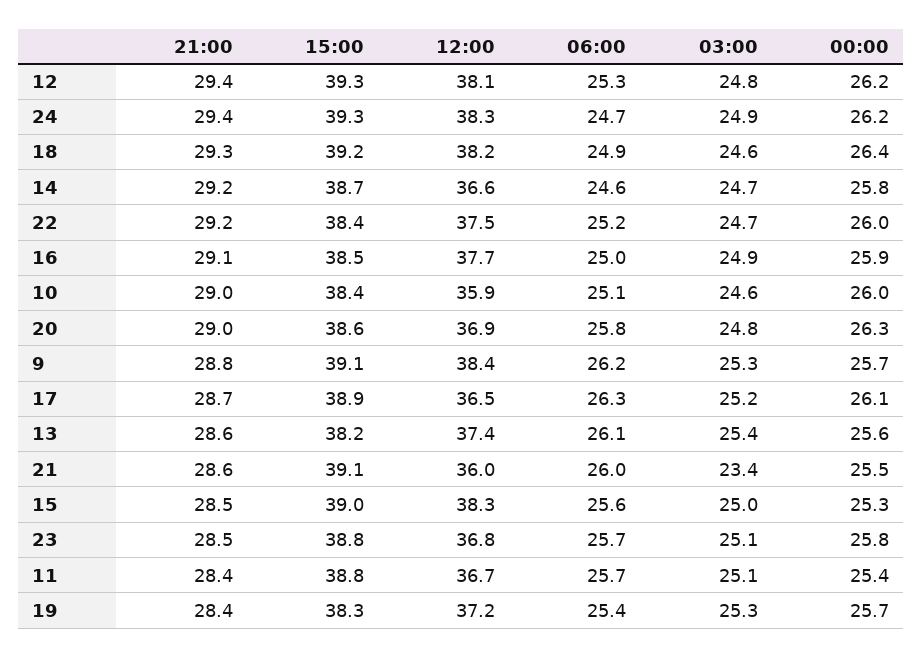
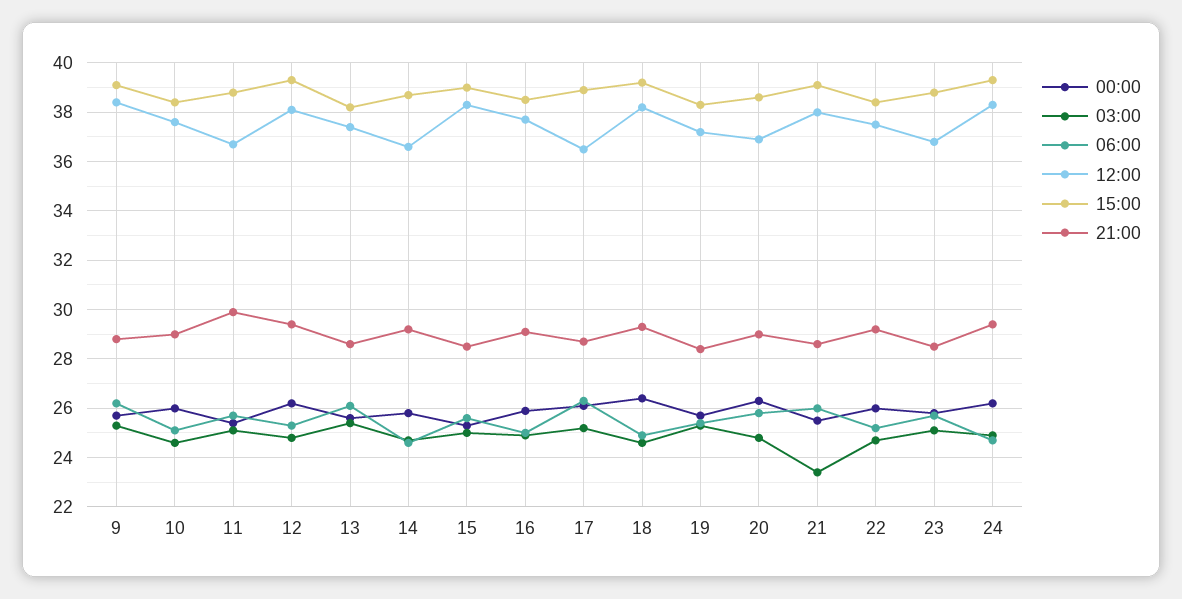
  {
    "21:00": {
      "12": 29.4,
      "24": 29.4,
      "18": 29.3,
      "14": 29.2,
      "22": 29.2,
      "16": 29.1,
      "10": 29,
      "20": 29,
      "9": 28.8,
      "17": 28.7,
      "13": 28.6,
      "21": 28.6,
      "15": 28.5,
      "23": 28.5,
-     "11": 28.4,
+     "11": 30,
      "19": 28.4
    },
    "15:00": {
      "12": 39.3,
      "24": 39.3,
      "18": 39.2,
      "14": 38.7,
      "22": 38.4,
      "16": 38.5,
      "10": 38.4,
      "20": 38.6,
      "9": 39.1,
      "17": 38.9,
      "13": 38.2,
      "21": 39.1,
      "15": 39,
      "23": 38.8,
      "11": 38.8,
      "19": 38.3
    },
    "12:00": {
      "12": 38.1,
      "24": 38.3,
      "18": 38.2,
      "14": 36.6,
      "22": 37.5,
      "16": 37.7,
-     "10": 35.9,
+     "10": 37.5,
      "20": 36.9,
      "9": 38.4,
      "17": 36.5,
      "13": 37.4,
-     "21": 36,
+     "21": 38,
      "15": 38.3,
      "23": 36.8,
      "11": 36.7,
      "19": 37.2
    },
    "06:00": {
      "12": 25.3,
      "24": 24.7,
      "18": 24.9,
      "14": 24.6,
      "22": 25.2,
      "16": 25,
      "10": 25.1,
      "20": 25.8,
      "9": 26.2,
      "17": 26.3,
      "13": 26.1,
      "21": 26,
      "15": 25.6,
      "23": 25.7,
      "11": 25.7,
      "19": 25.4
    },
    "03:00": {
      "12": 24.8,
      "24": 24.9,
      "18": 24.6,
      "14": 24.7,
      "22": 24.7,
      "16": 24.9,
      "10": 24.6,
      "20": 24.8,
      "9": 25.3,
      "17": 25.2,
      "13": 25.4,
      "21": 23.4,
      "15": 25,
      "23": 25.1,
      "11": 25.1,
      "19": 25.3
    },
    "00:00": {
      "12": 26.2,
      "24": 26.2,
      "18": 26.4,
      "14": 25.8,
      "22": 26,
      "16": 25.9,
      "10": 26,
      "20": 26.3,
      "9": 25.7,
      "17": 26.1,
      "13": 25.6,
      "21": 25.5,
      "15": 25.3,
      "23": 25.8,
      "11": 25.4,
      "19": 25.7
    }
  }

